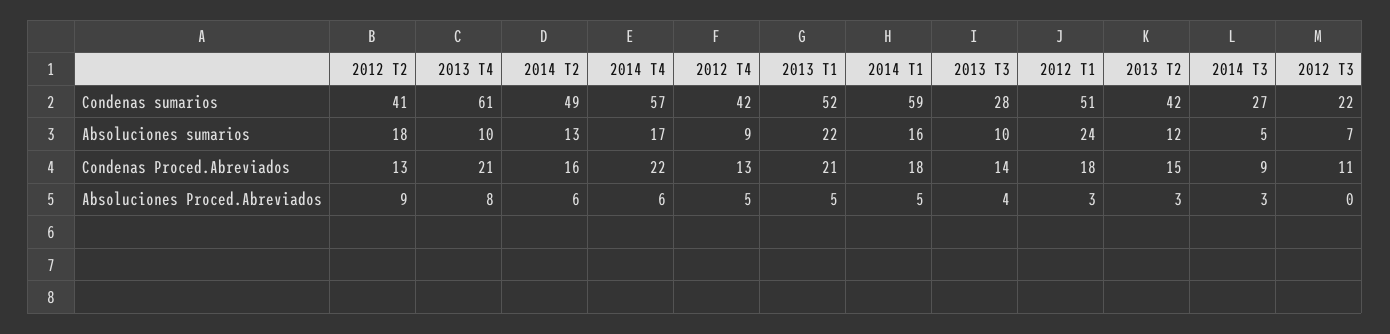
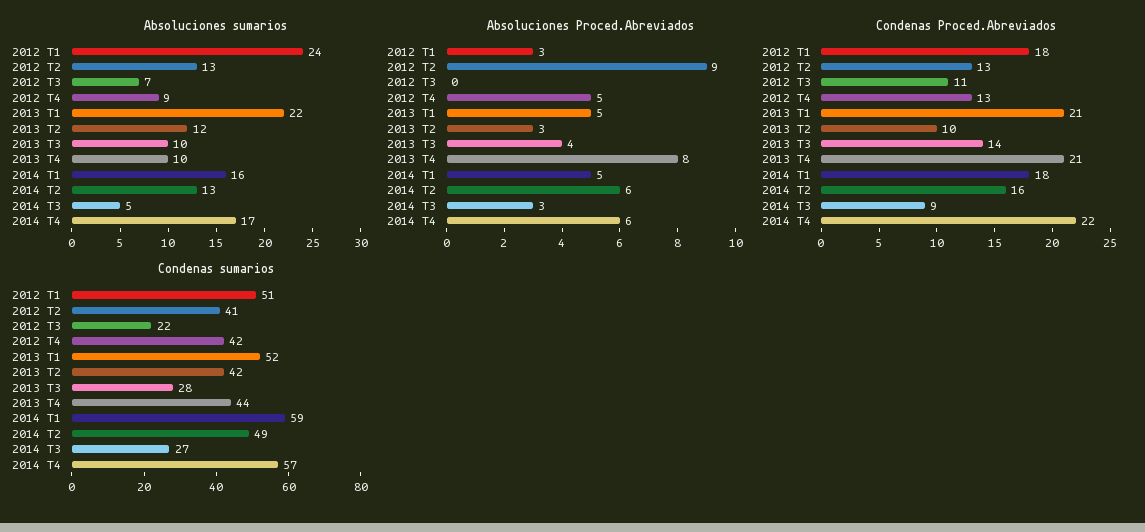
  {
    "Condenas sumarios": {
      "2012 T2": 41,
-     "2013 T4": 61,
+     "2013 T4": 44,
      "2014 T2": 49,
      "2014 T4": 57,
      "2012 T4": 42,
      "2013 T1": 52,
      "2014 T1": 59,
      "2013 T3": 28,
      "2012 T1": 51,
      "2013 T2": 42,
      "2014 T3": 27,
      "2012 T3": 22
    },
    "Absoluciones sumarios": {
-     "2012 T2": 18,
+     "2012 T2": 13,
      "2013 T4": 10,
      "2014 T2": 13,
      "2014 T4": 17,
      "2012 T4": 9,
      "2013 T1": 22,
      "2014 T1": 16,
      "2013 T3": 10,
      "2012 T1": 24,
      "2013 T2": 12,
      "2014 T3": 5,
      "2012 T3": 7
    },
    "Condenas Proced.Abreviados": {
      "2012 T2": 13,
      "2013 T4": 21,
      "2014 T2": 16,
      "2014 T4": 22,
      "2012 T4": 13,
      "2013 T1": 21,
      "2014 T1": 18,
      "2013 T3": 14,
      "2012 T1": 18,
-     "2013 T2": 15,
+     "2013 T2": 10,
      "2014 T3": 9,
      "2012 T3": 11
    },
    "Absoluciones Proced.Abreviados": {
      "2012 T2": 9,
      "2013 T4": 8,
      "2014 T2": 6,
      "2014 T4": 6,
      "2012 T4": 5,
      "2013 T1": 5,
      "2014 T1": 5,
      "2013 T3": 4,
      "2012 T1": 3,
      "2013 T2": 3,
      "2014 T3": 3,
      "2012 T3": 0
    }
  }

